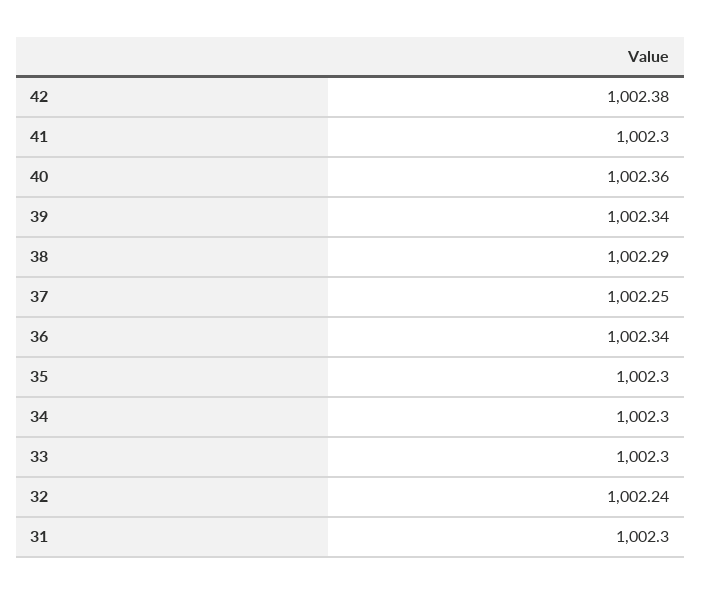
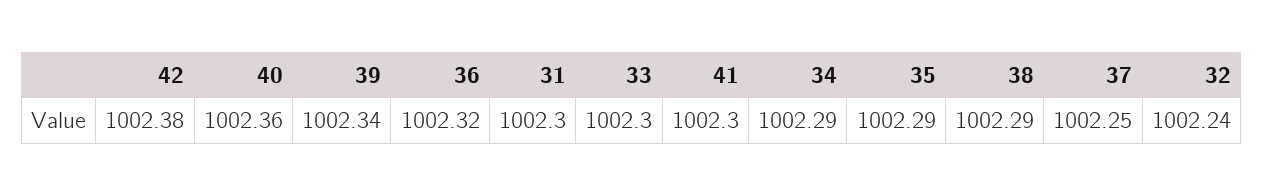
  {
    "42": 1002.38,
    "41": 1002.3,
    "40": 1002.36,
    "39": 1002.34,
    "38": 1002.29,
    "37": 1002.25,
-   "36": 1002.34,
+   "36": 1002.32,
-   "35": 1002.3,
+   "35": 1002.29,
-   "34": 1002.3,
+   "34": 1002.29,
    "33": 1002.3,
    "32": 1002.24,
    "31": 1002.3
  }

